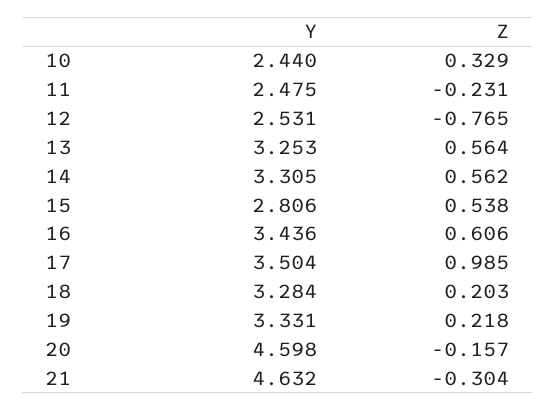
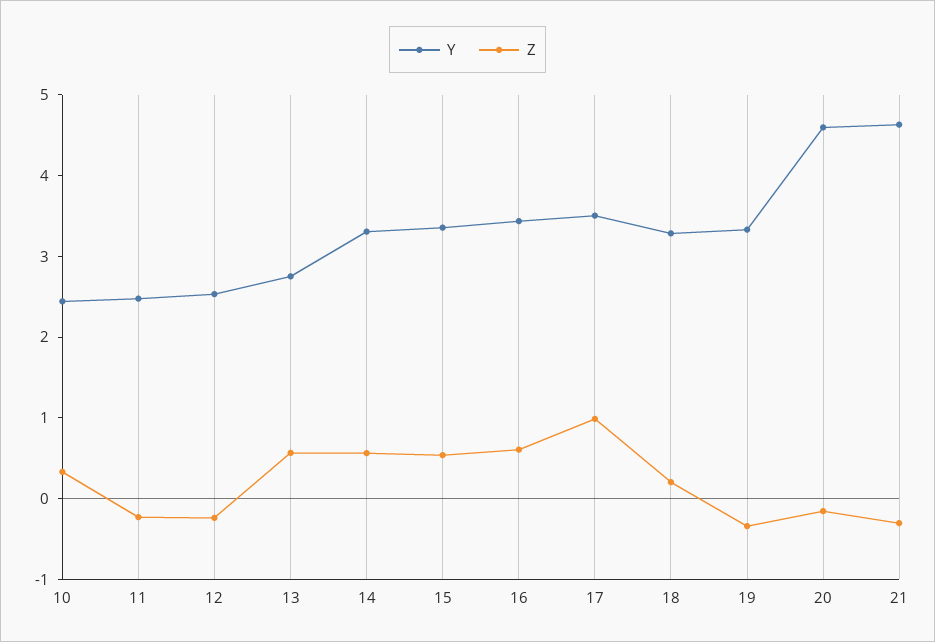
  {
    "Y": {
      "10": 2.44,
      "11": 2.475,
      "12": 2.531,
-     "13": 3.253,
+     "13": 2.8,
      "14": 3.305,
-     "15": 2.806,
+     "15": 3.4,
      "16": 3.436,
      "17": 3.504,
      "18": 3.284,
      "19": 3.331,
      "20": 4.598,
      "21": 4.632
    },
    "Z": {
      "10": 0.329,
      "11": -0.231,
-     "12": -0.765,
+     "12": -0.2,
      "13": 0.564,
      "14": 0.562,
      "15": 0.538,
      "16": 0.606,
      "17": 0.985,
      "18": 0.203,
-     "19": 0.218,
+     "19": -0.4,
      "20": -0.157,
      "21": -0.304
    }
  }

